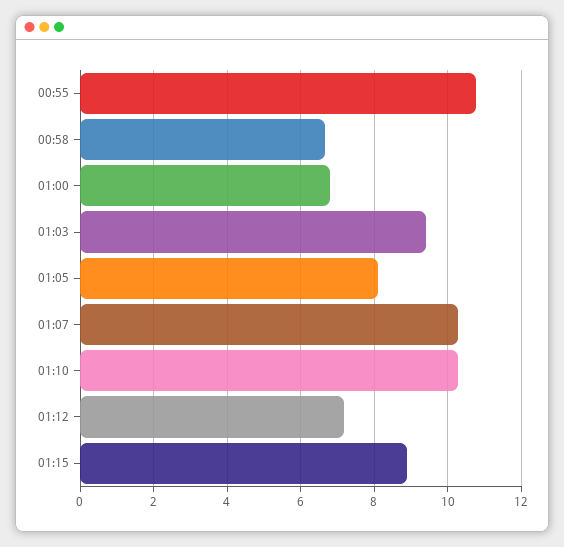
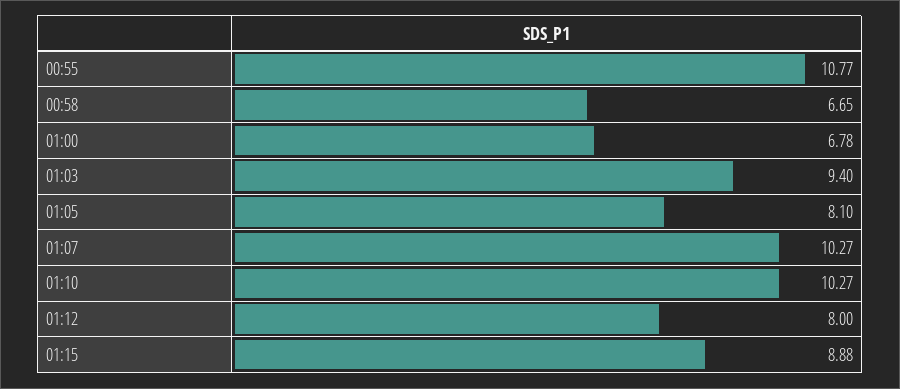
  {
    "00:55": 10.77,
    "00:58": 6.65,
    "01:00": 6.78,
    "01:03": 9.4,
    "01:05": 8.1,
    "01:07": 10.27,
    "01:10": 10.27,
-   "01:12": 7.2,
+   "01:12": 8,
    "01:15": 8.88
  }

